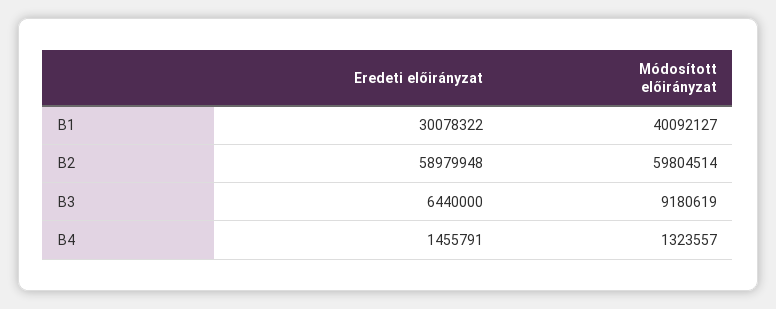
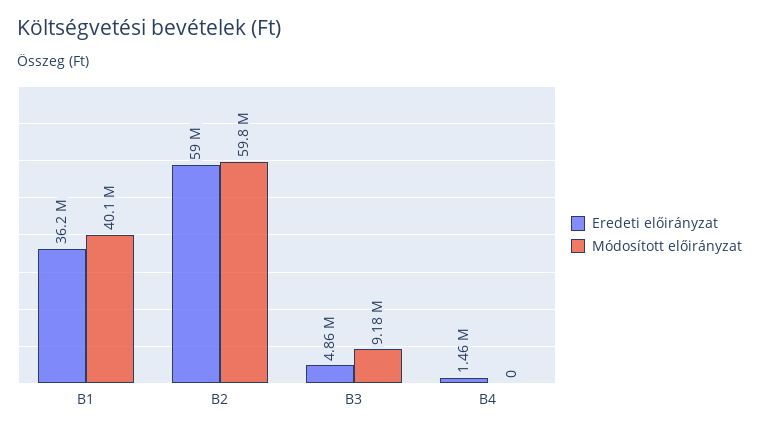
  {
    "Eredeti előirányzat": {
-     "B1": 30078322,
+     "B1": 36200000,
      "B2": 58979948,
-     "B3": 6440000,
+     "B3": 4860000,
      "B4": 1455791
    },
    "Módosított előirányzat": {
      "B1": 40092127,
      "B2": 59804514,
      "B3": 9180619,
-     "B4": 1323557
+     "B4": 0
    }
  }

